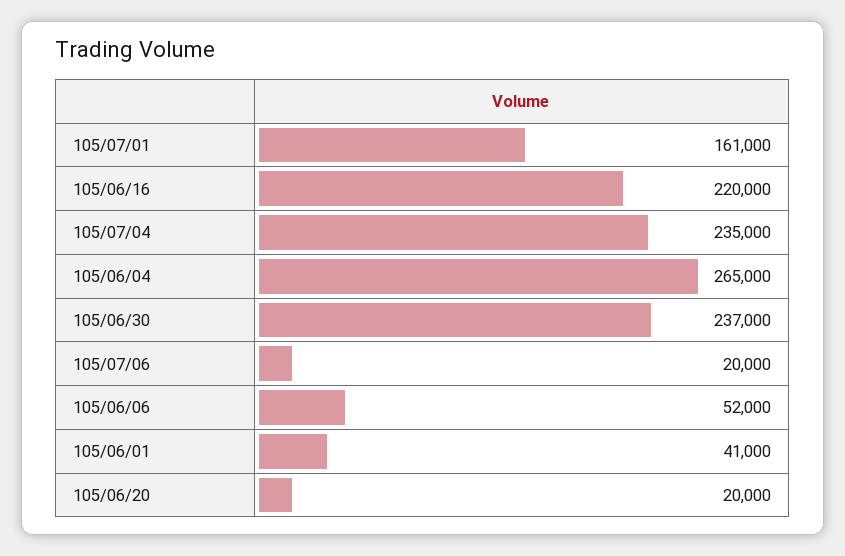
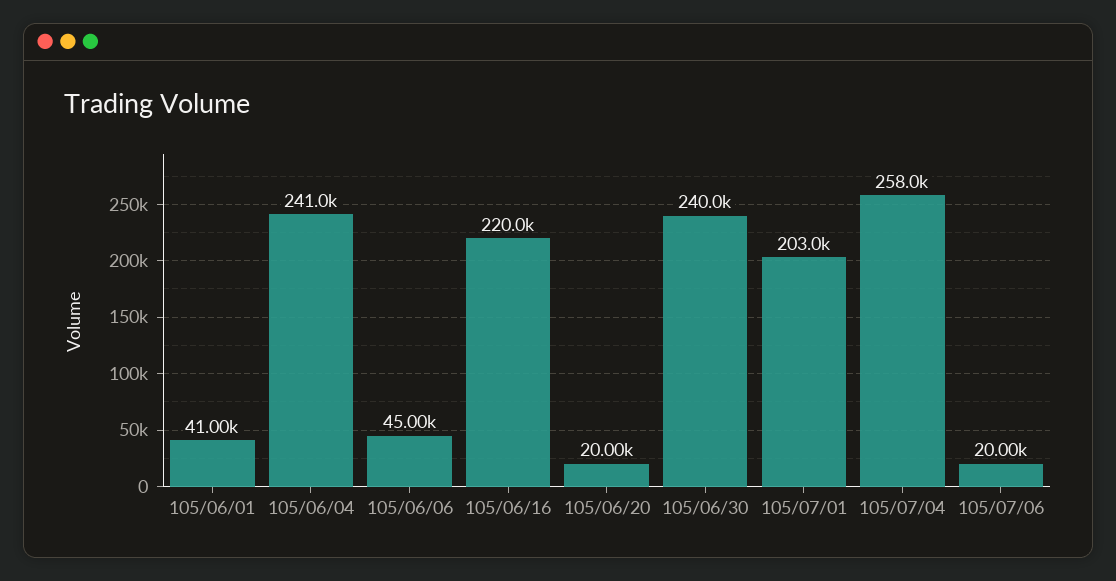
  {
-   "105/07/01": 161000,
+   "105/07/01": 203000,
    "105/06/16": 220000,
-   "105/07/04": 235000,
+   "105/07/04": 258000,
-   "105/06/04": 265000,
+   "105/06/04": 241000,
-   "105/06/30": 237000,
+   "105/06/30": 240000,
    "105/07/06": 20000,
-   "105/06/06": 52000,
+   "105/06/06": 45000,
    "105/06/01": 41000,
    "105/06/20": 20000
  }

